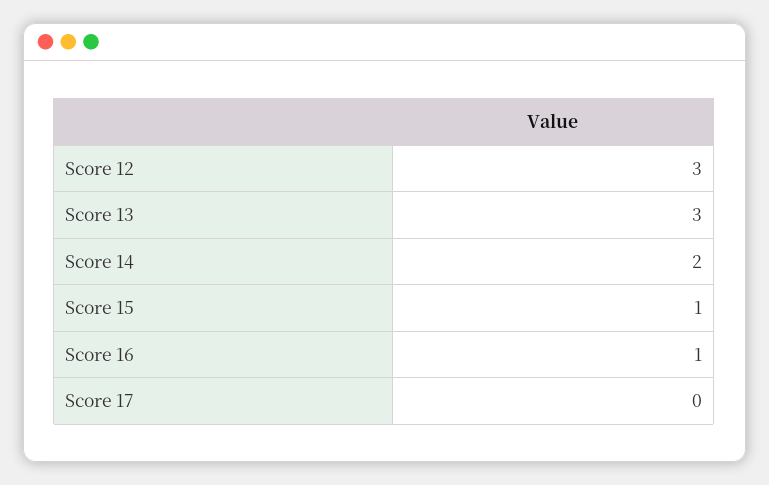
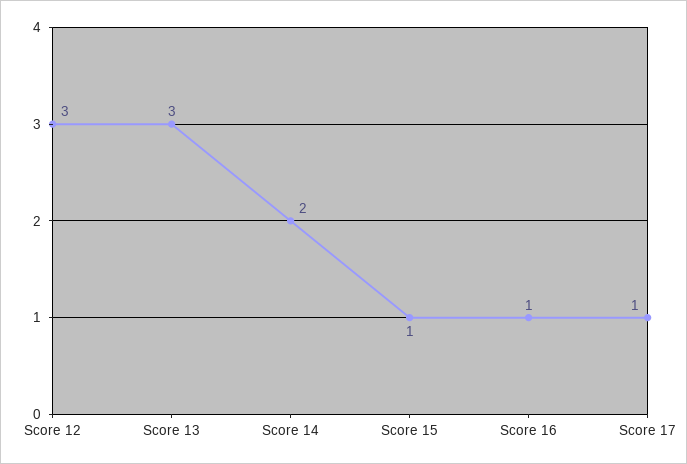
  {
    "Score 12": 3,
    "Score 13": 3,
    "Score 14": 2,
    "Score 15": 1,
    "Score 16": 1,
-   "Score 17": 0
+   "Score 17": 1
  }

